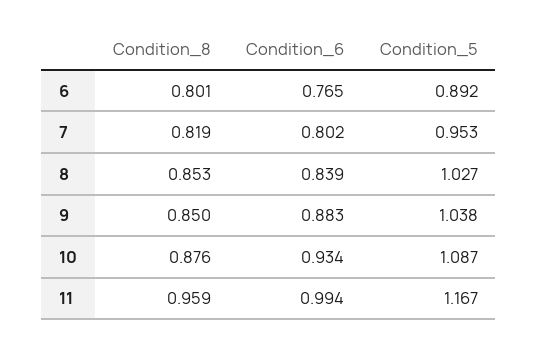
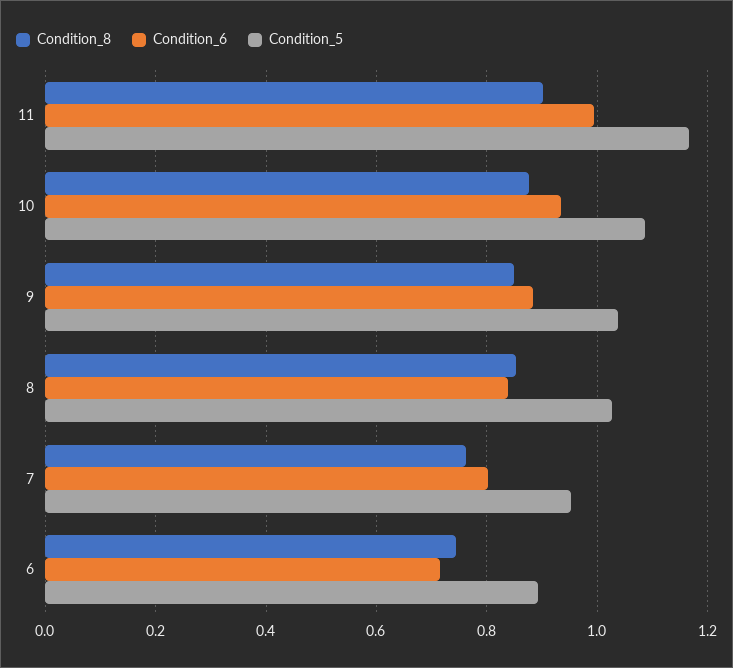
  {
    "Condition_8": {
-     "6": 0.801,
+     "6": 0.74,
-     "7": 0.819,
+     "7": 0.76,
      "8": 0.853,
      "9": 0.85,
      "10": 0.876,
-     "11": 0.959
+     "11": 0.9
    },
    "Condition_6": {
-     "6": 0.765,
+     "6": 0.72,
      "7": 0.802,
      "8": 0.839,
      "9": 0.883,
      "10": 0.934,
      "11": 0.994
    },
    "Condition_5": {
      "6": 0.892,
      "7": 0.953,
      "8": 1.027,
      "9": 1.038,
      "10": 1.087,
      "11": 1.167
    }
  }

